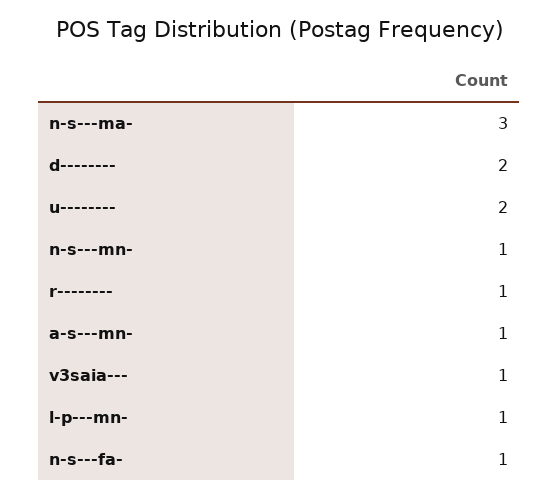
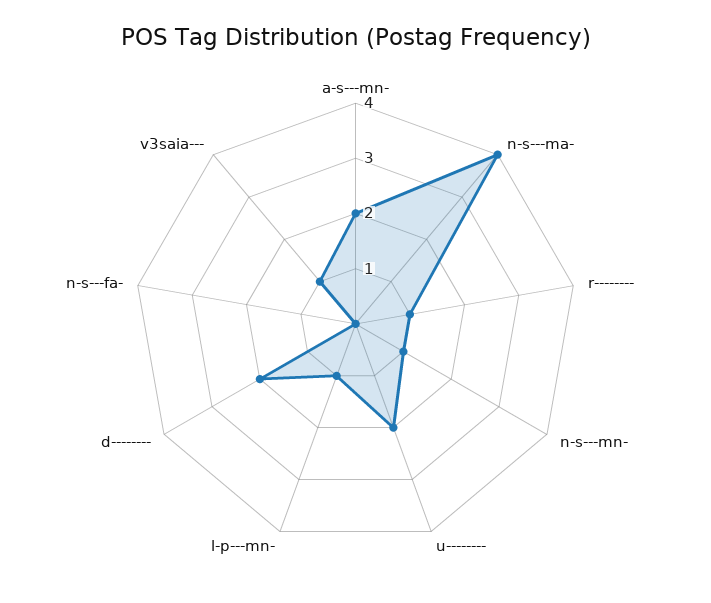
  {
-   "n-s---ma-": 3,
+   "n-s---ma-": 4,
    "d--------": 2,
    "u--------": 2,
    "n-s---mn-": 1,
    "r--------": 1,
-   "a-s---mn-": 1,
+   "a-s---mn-": 2,
    "v3saia---": 1,
    "l-p---mn-": 1,
-   "n-s---fa-": 1
+   "n-s---fa-": 0
  }

